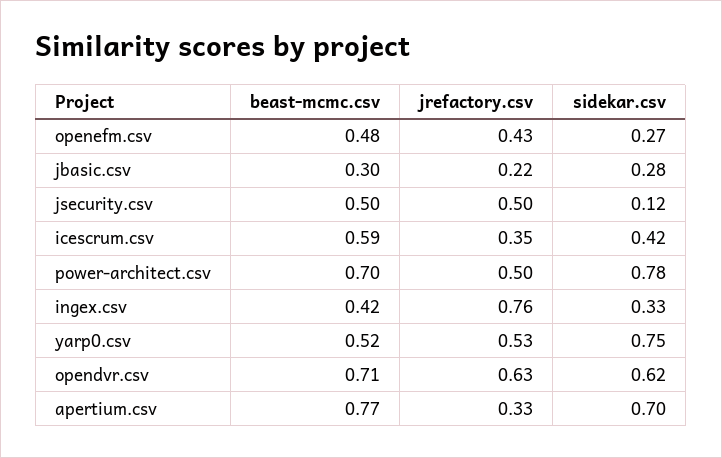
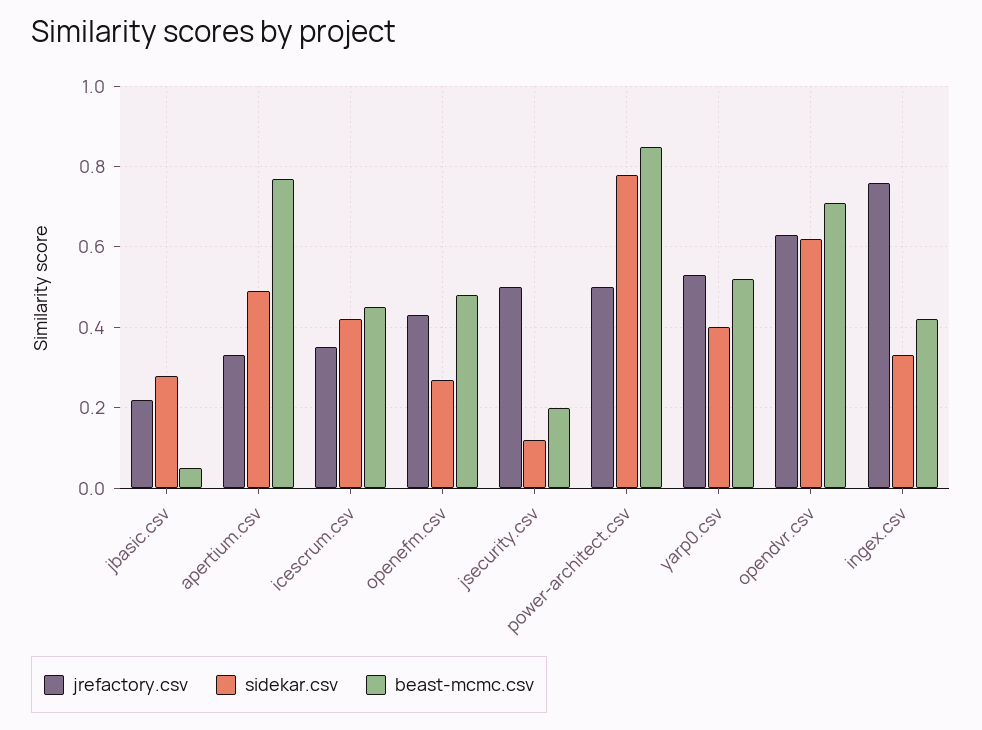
  {
    "beast-mcmc.csv": {
      "openefm.csv": 0.48,
-     "jbasic.csv": 0.3,
+     "jbasic.csv": 0.05,
-     "jsecurity.csv": 0.5,
+     "jsecurity.csv": 0.2,
-     "icescrum.csv": 0.59,
+     "icescrum.csv": 0.45,
-     "power-architect.csv": 0.7,
+     "power-architect.csv": 0.85,
      "ingex.csv": 0.42,
      "yarp0.csv": 0.52,
      "opendvr.csv": 0.71,
      "apertium.csv": 0.77
    },
    "jrefactory.csv": {
      "openefm.csv": 0.43,
      "jbasic.csv": 0.22,
      "jsecurity.csv": 0.5,
      "icescrum.csv": 0.35,
      "power-architect.csv": 0.5,
      "ingex.csv": 0.76,
      "yarp0.csv": 0.53,
      "opendvr.csv": 0.63,
      "apertium.csv": 0.33
    },
    "sidekar.csv": {
      "openefm.csv": 0.27,
      "jbasic.csv": 0.28,
      "jsecurity.csv": 0.12,
      "icescrum.csv": 0.42,
      "power-architect.csv": 0.78,
      "ingex.csv": 0.33,
-     "yarp0.csv": 0.75,
+     "yarp0.csv": 0.4,
      "opendvr.csv": 0.62,
-     "apertium.csv": 0.7
+     "apertium.csv": 0.5
    }
  }

